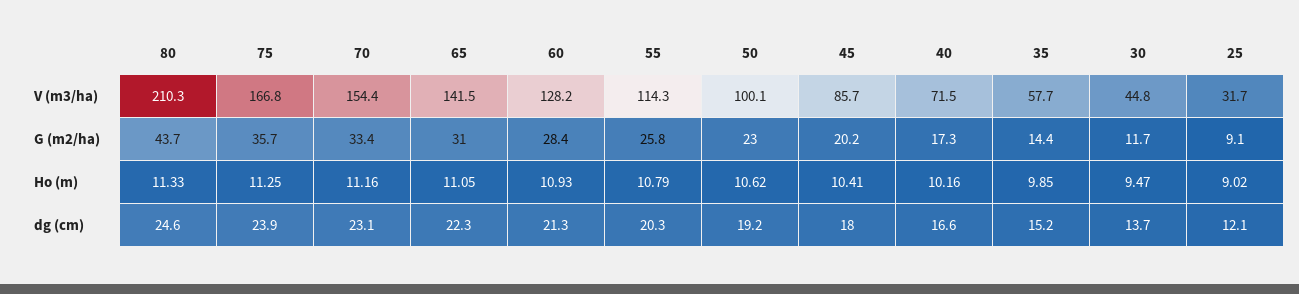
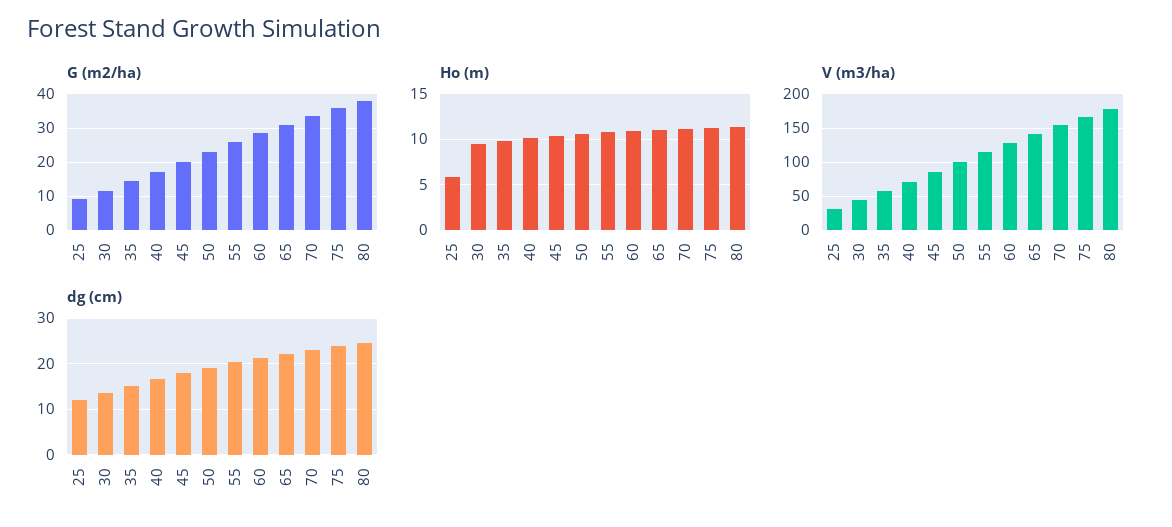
  {
    "V (m3/ha)": {
-     "80": 210.3,
+     "80": 180,
      "75": 166.8,
      "70": 154.4,
      "65": 141.5,
      "60": 128.2,
      "55": 114.3,
      "50": 100.1,
      "45": 85.7,
      "40": 71.5,
      "35": 57.7,
      "30": 44.8,
      "25": 31.7
    },
    "G (m2/ha)": {
-     "80": 43.7,
+     "80": 38,
      "75": 35.7,
      "70": 33.4,
      "65": 31,
      "60": 28.4,
      "55": 25.8,
      "50": 23,
      "45": 20.2,
      "40": 17.3,
      "35": 14.4,
      "30": 11.7,
      "25": 9.1
    },
    "Ho (m)": {
      "80": 11.33,
      "75": 11.25,
      "70": 11.16,
      "65": 11.05,
      "60": 10.93,
      "55": 10.79,
      "50": 10.62,
      "45": 10.41,
      "40": 10.16,
      "35": 9.85,
      "30": 9.47,
-     "25": 9.02
+     "25": 6
    },
    "dg (cm)": {
      "80": 24.6,
      "75": 23.9,
      "70": 23.1,
      "65": 22.3,
      "60": 21.3,
      "55": 20.3,
      "50": 19.2,
      "45": 18,
      "40": 16.6,
      "35": 15.2,
      "30": 13.7,
      "25": 12.1
    }
  }

